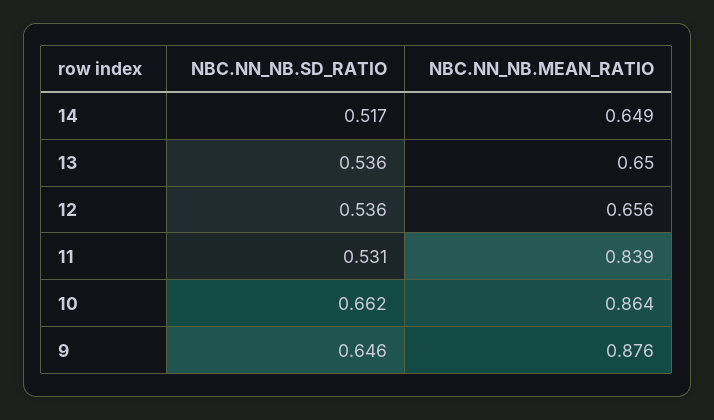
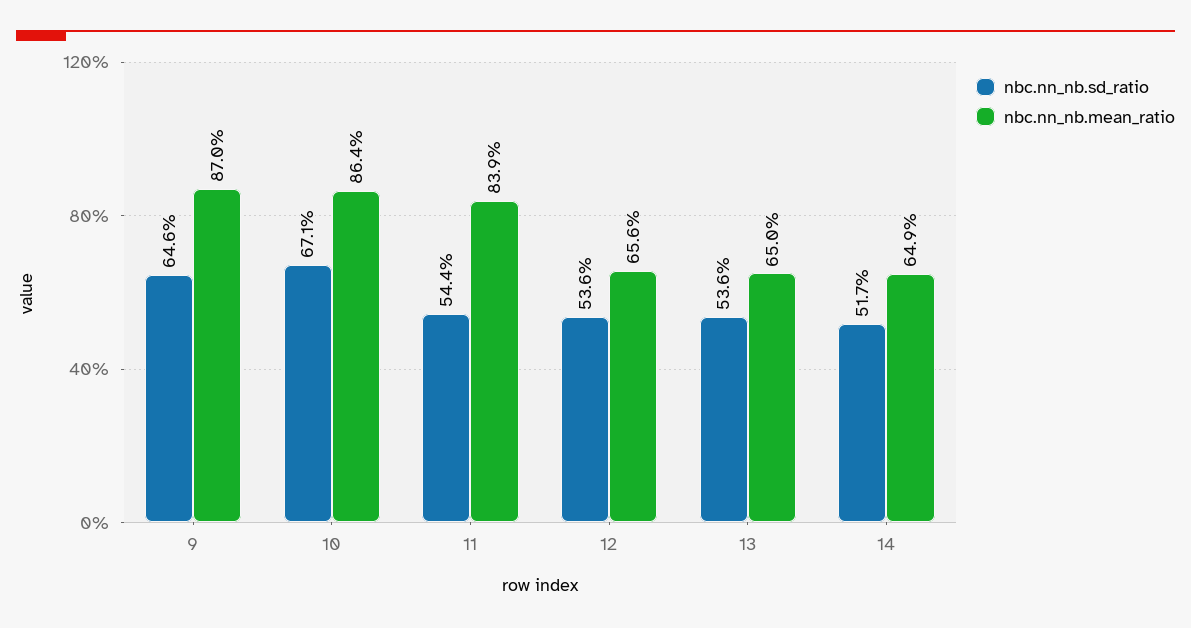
  {
    "NBC.NN_NB.SD_RATIO": {
      "14": 0.517,
      "13": 0.536,
      "12": 0.536,
-     "11": 0.531,
+     "11": 0.544,
-     "10": 0.662,
+     "10": 0.671,
      "9": 0.646
    },
    "NBC.NN_NB.MEAN_RATIO": {
      "14": 0.649,
      "13": 0.65,
      "12": 0.656,
      "11": 0.839,
      "10": 0.864,
-     "9": 0.876
+     "9": 0.87
    }
  }

